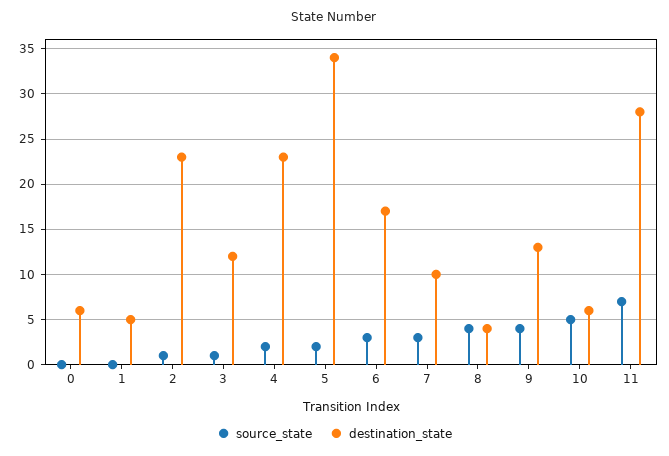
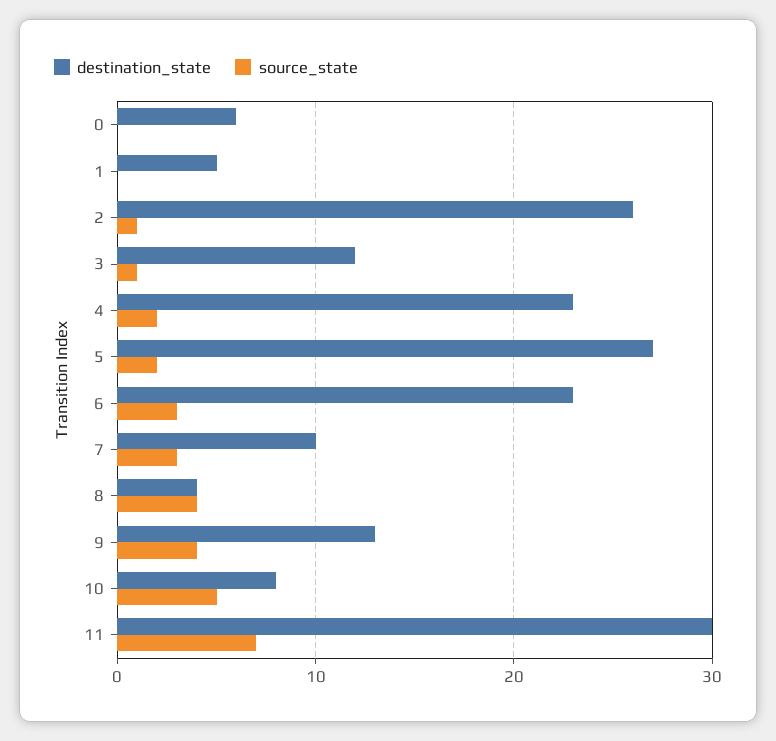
  {
    "source_state": {
      "0": 0,
      "1": 0,
      "2": 1,
      "3": 1,
      "4": 2,
      "5": 2,
      "6": 3,
      "7": 3,
      "8": 4,
      "9": 4,
      "10": 5,
      "11": 7
    },
    "destination_state": {
      "0": 6,
      "1": 5,
-     "2": 23,
+     "2": 26,
      "3": 12,
      "4": 23,
-     "5": 34,
+     "5": 27,
-     "6": 17,
+     "6": 23,
      "7": 10,
      "8": 4,
      "9": 13,
-     "10": 6,
+     "10": 8,
-     "11": 28
+     "11": 30
    }
  }

